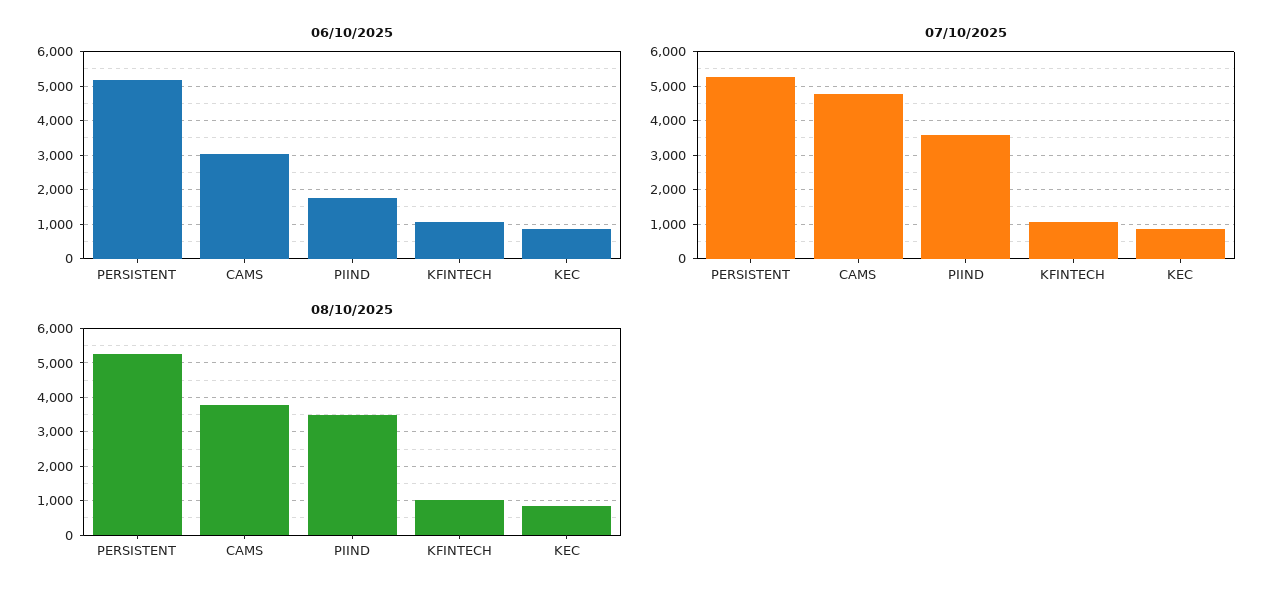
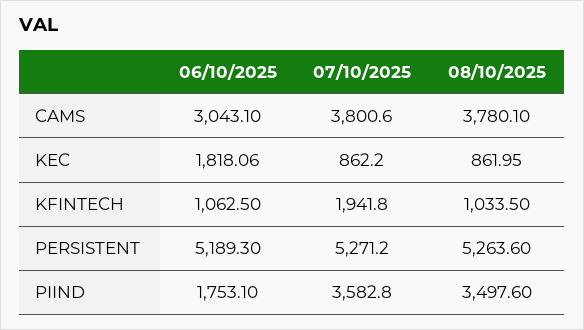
  {
    "06/10/2025": {
      "PERSISTENT": 5189.3,
      "CAMS": 3043.1,
      "PIIND": 1753.1,
      "KFINTECH": 1062.5,
-     "KEC": 800
+     "KEC": 1818.06
    },
    "07/10/2025": {
      "PERSISTENT": 5271.2,
-     "CAMS": 4800,
+     "CAMS": 3800.6,
      "PIIND": 3582.8,
-     "KFINTECH": 1000,
+     "KFINTECH": 1941.8,
      "KEC": 862.2
    },
    "08/10/2025": {
      "PERSISTENT": 5263.6,
      "CAMS": 3780.1,
      "PIIND": 3497.6,
      "KFINTECH": 1033.5,
      "KEC": 861.95
    }
  }

